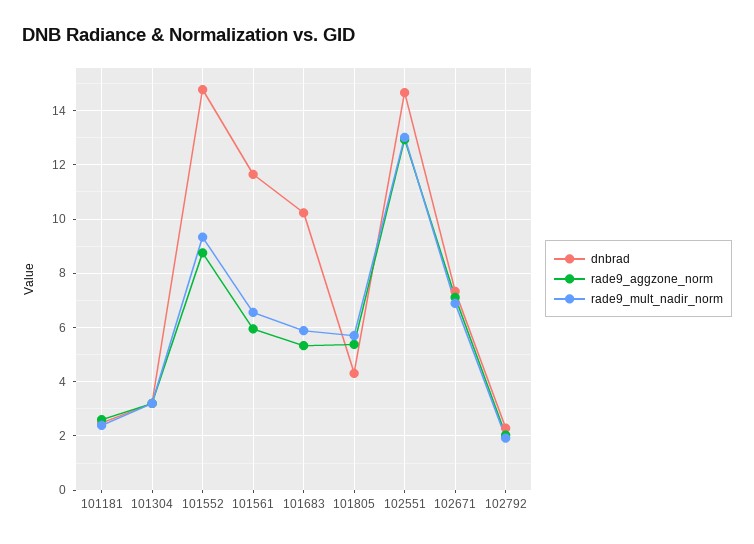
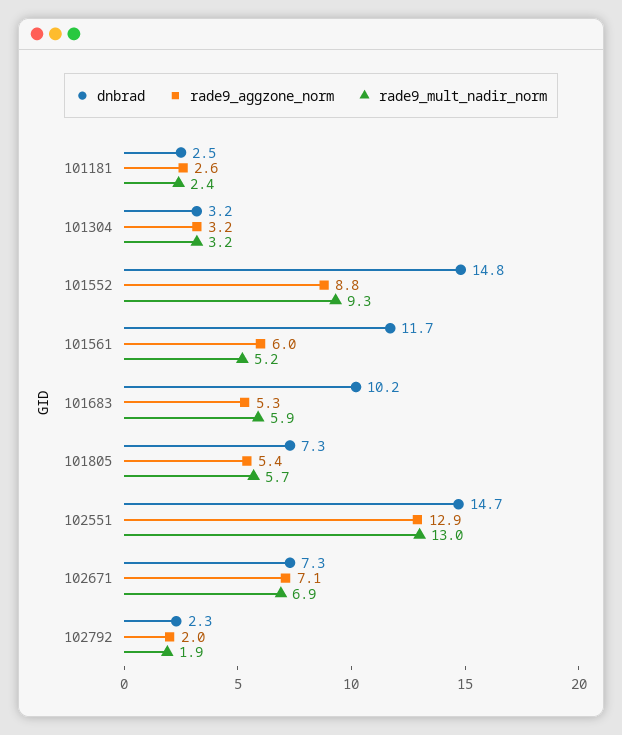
  {
    "dnbrad": {
      "101181": 2.5,
      "101304": 3.2,
      "101552": 14.8,
      "101561": 11.7,
      "101683": 10.2,
-     "101805": 4.25,
+     "101805": 7.3,
      "102551": 14.7,
      "102671": 7.3,
      "102792": 2.3
    },
    "rade9_aggzone_norm": {
      "101181": 2.6,
      "101304": 3.2,
      "101552": 8.8,
      "101561": 6,
      "101683": 5.3,
      "101805": 5.4,
      "102551": 12.9,
      "102671": 7.1,
      "102792": 2
    },
    "rade9_mult_nadir_norm": {
      "101181": 2.4,
      "101304": 3.2,
      "101552": 9.3,
-     "101561": 6.5,
+     "101561": 5.2,
      "101683": 5.9,
      "101805": 5.7,
      "102551": 13,
      "102671": 6.9,
      "102792": 1.9
    }
  }

